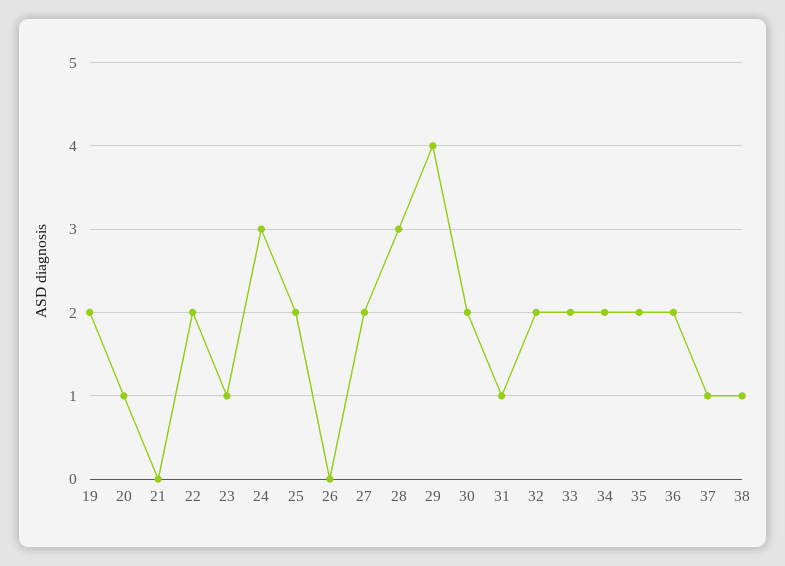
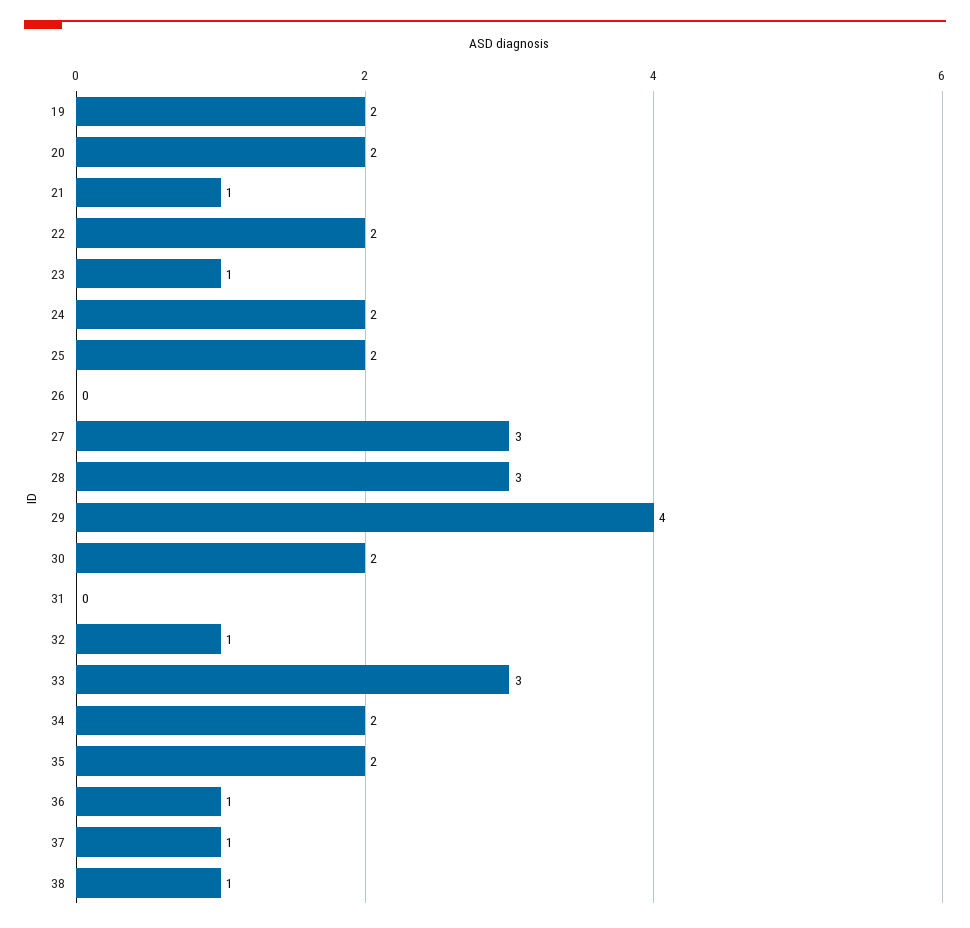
  {
    "19": 2,
-   "20": 1,
+   "20": 2,
-   "21": 0,
+   "21": 1,
    "22": 2,
    "23": 1,
-   "24": 3,
+   "24": 2,
    "25": 2,
    "26": 0,
-   "27": 2,
+   "27": 3,
    "28": 3,
    "29": 4,
    "30": 2,
-   "31": 1,
+   "31": 0,
-   "32": 2,
+   "32": 1,
-   "33": 2,
+   "33": 3,
    "34": 2,
    "35": 2,
-   "36": 2,
+   "36": 1,
    "37": 1,
    "38": 1
  }

